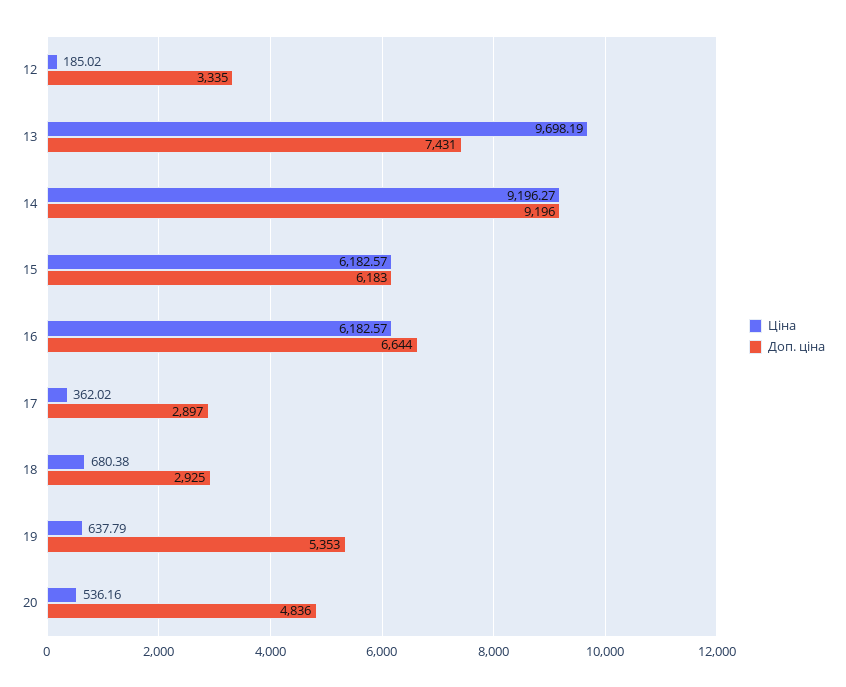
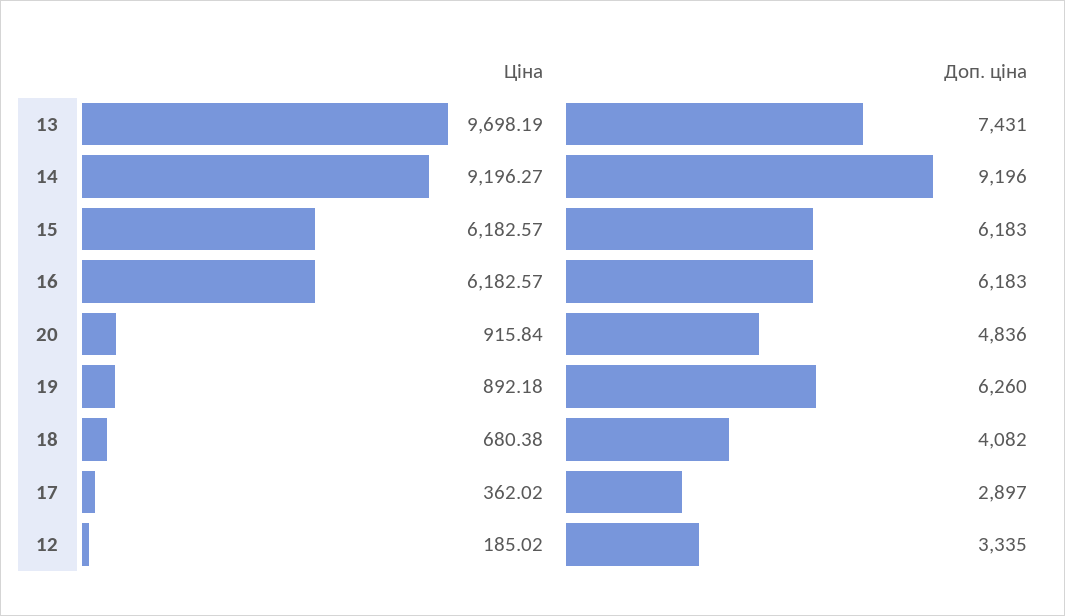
  {
    "Ціна": {
      "12": 185.02,
      "13": 9698.19,
      "14": 9196.27,
      "15": 6182.57,
      "16": 6182.57,
      "17": 362.02,
      "18": 680.38,
-     "19": 637.79,
+     "19": 892.18,
-     "20": 536.16
+     "20": 915.84
    },
    "Доп. ціна": {
      "12": 3335,
      "13": 7431,
      "14": 9196,
      "15": 6183,
-     "16": 6644,
+     "16": 6183,
      "17": 2897,
-     "18": 2925,
+     "18": 4082,
-     "19": 5353,
+     "19": 6260,
      "20": 4836
    }
  }

